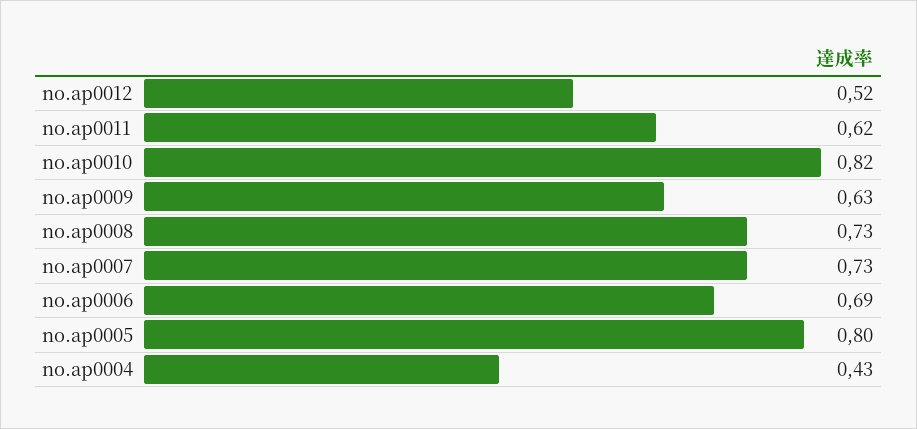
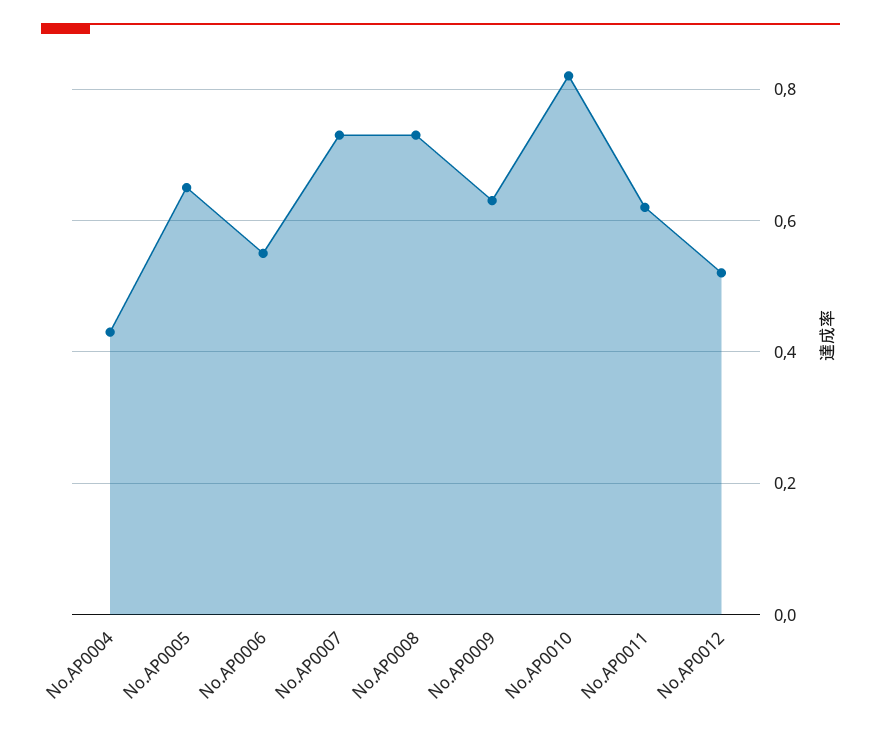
  {
    "no.ap0012": 0.52,
    "no.ap0011": 0.62,
    "no.ap0010": 0.82,
    "no.ap0009": 0.63,
    "no.ap0008": 0.73,
    "no.ap0007": 0.73,
-   "no.ap0006": 0.69,
+   "no.ap0006": 0.55,
-   "no.ap0005": 0.8,
+   "no.ap0005": 0.65,
    "no.ap0004": 0.43
  }

